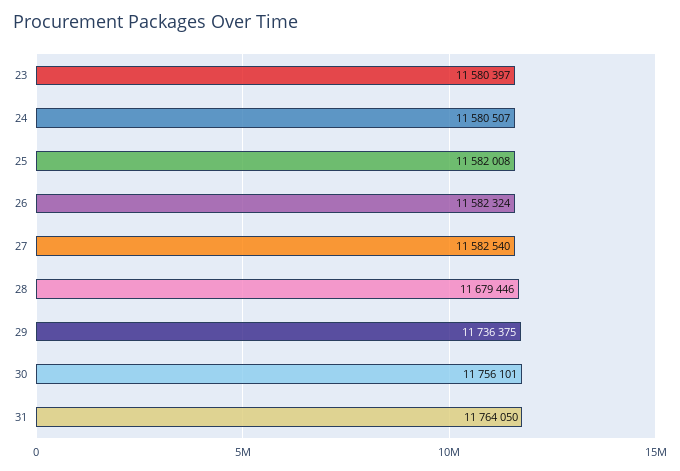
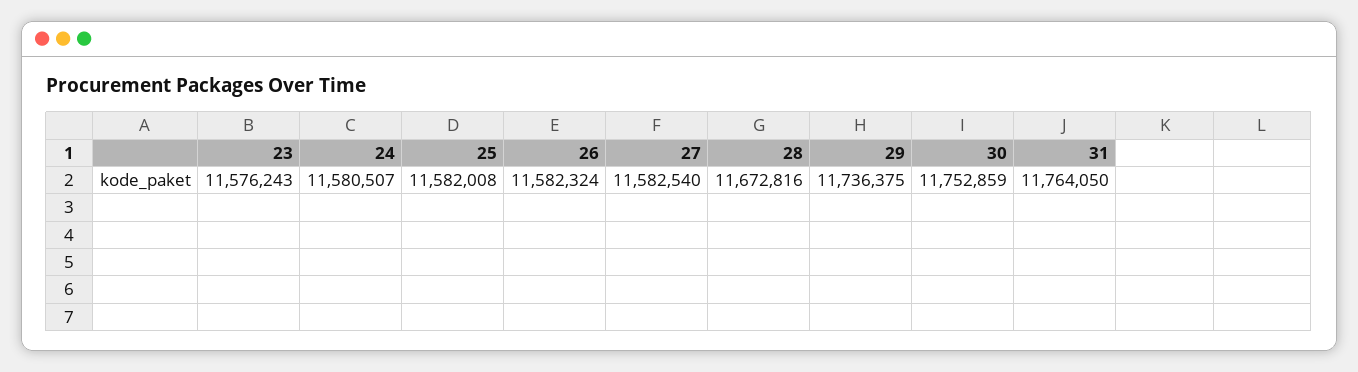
  {
-   "23": 11580397,
+   "23": 11576243,
    "24": 11580507,
    "25": 11582008,
    "26": 11582324,
    "27": 11582540,
-   "28": 11679446,
+   "28": 11672816,
    "29": 11736375,
-   "30": 11756101,
+   "30": 11752859,
    "31": 11764050
  }

